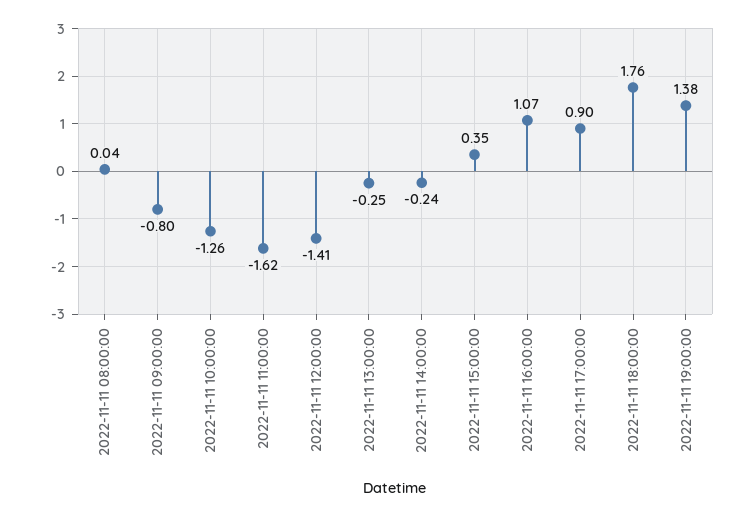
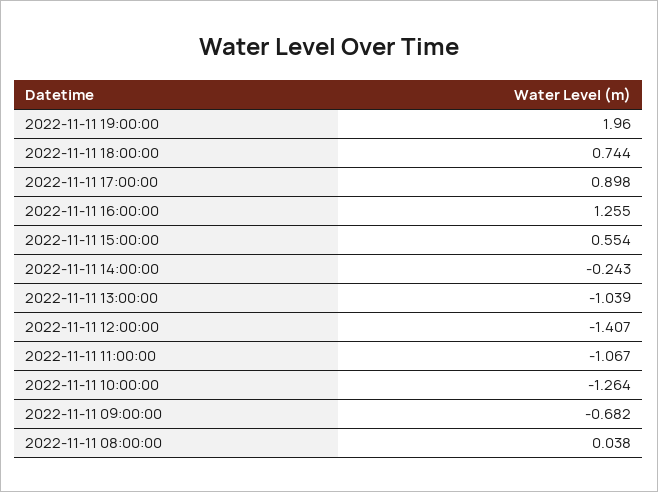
  {
    "2022-11-11 08:00:00": 0.038,
-   "2022-11-11 09:00:00": -0.8,
+   "2022-11-11 09:00:00": -0.682,
    "2022-11-11 10:00:00": -1.264,
-   "2022-11-11 11:00:00": -1.62,
+   "2022-11-11 11:00:00": -1.067,
    "2022-11-11 12:00:00": -1.407,
-   "2022-11-11 13:00:00": -0.25,
+   "2022-11-11 13:00:00": -1.039,
    "2022-11-11 14:00:00": -0.243,
-   "2022-11-11 15:00:00": 0.35,
+   "2022-11-11 15:00:00": 0.554,
-   "2022-11-11 16:00:00": 1.07,
+   "2022-11-11 16:00:00": 1.255,
    "2022-11-11 17:00:00": 0.898,
-   "2022-11-11 18:00:00": 1.76,
+   "2022-11-11 18:00:00": 0.744,
-   "2022-11-11 19:00:00": 1.38
+   "2022-11-11 19:00:00": 1.96
  }

